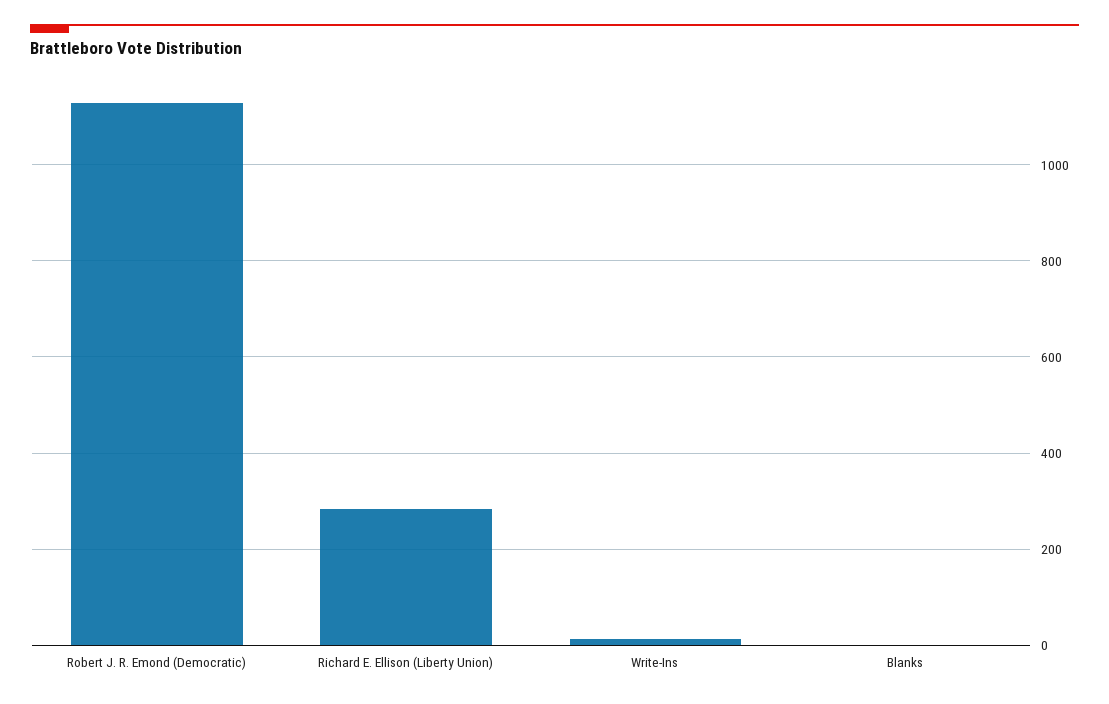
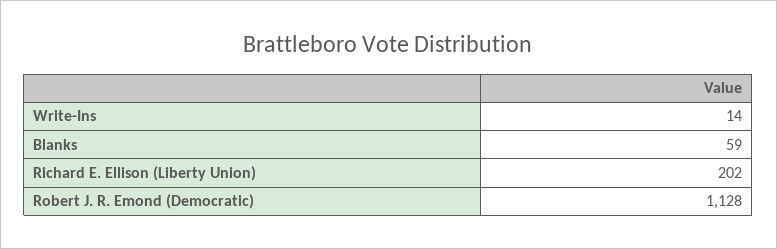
  {
    "Robert J. R. Emond (Democratic)": 1128,
-   "Richard E. Ellison (Liberty Union)": 280,
+   "Richard E. Ellison (Liberty Union)": 202,
    "Write-Ins": 14,
-   "Blanks": 0
+   "Blanks": 59
  }

